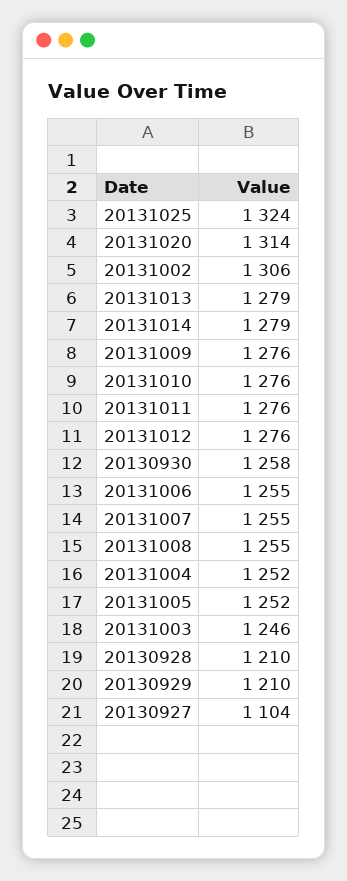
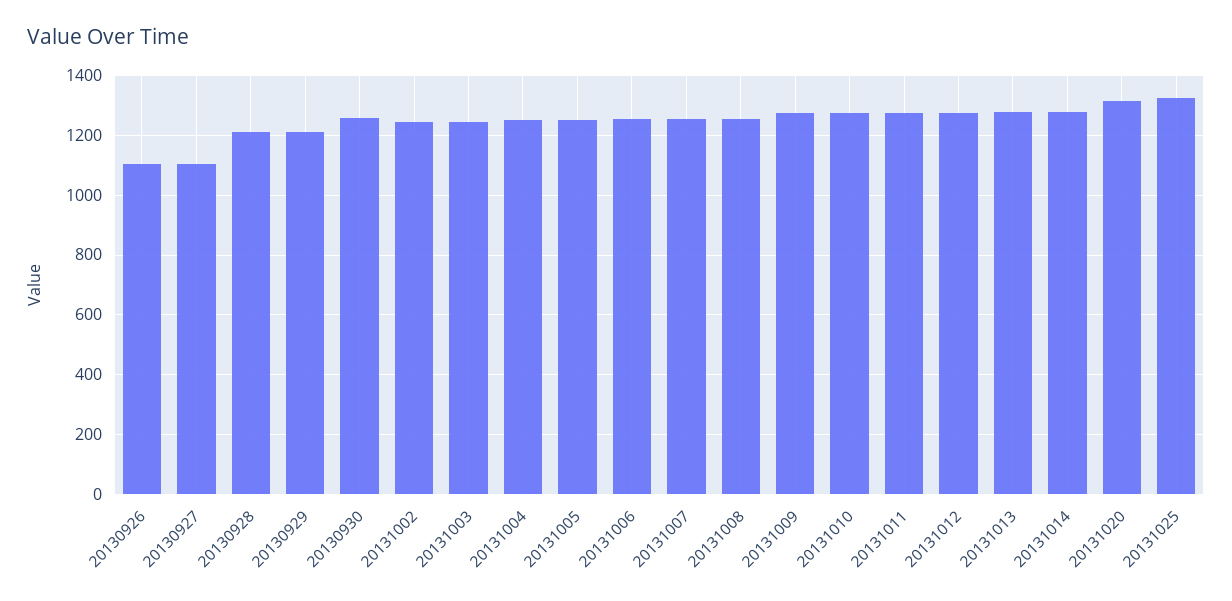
  {
    "20131025": 1324,
    "20131020": 1314,
-   "20131002": 1306,
+   "20131002": 1250,
    "20131013": 1279,
    "20131014": 1279,
    "20131009": 1276,
    "20131010": 1276,
    "20131011": 1276,
    "20131012": 1276,
    "20130930": 1258,
    "20131006": 1255,
    "20131007": 1255,
    "20131008": 1255,
    "20131004": 1252,
    "20131005": 1252,
    "20131003": 1246,
    "20130928": 1210,
    "20130929": 1210,
-   "20130927": 1104
+   "20130927": 1104,
+   "20130926": 1100
  }

